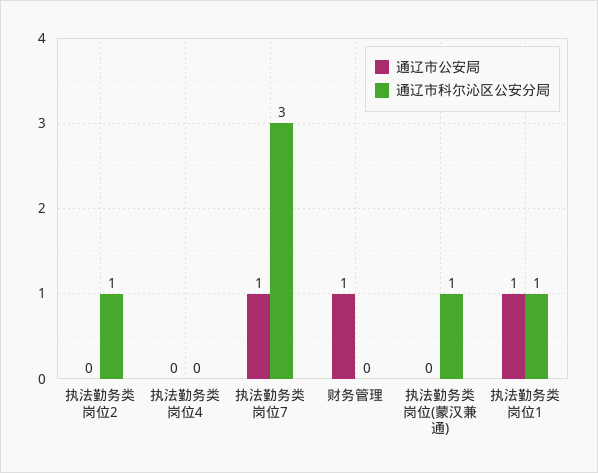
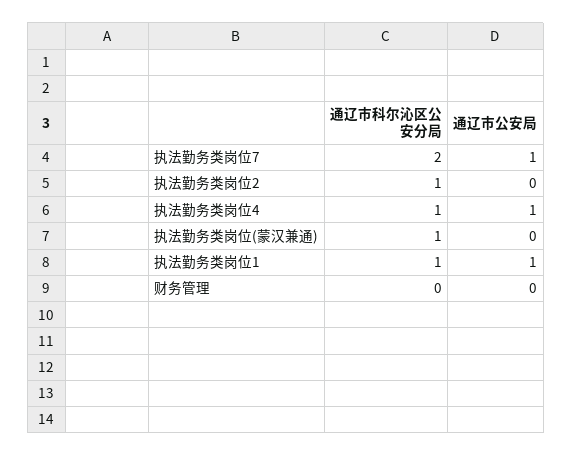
  {
    "通辽市公安局": {
      "执法勤务类岗位2": 0,
-     "执法勤务类岗位4": 0,
+     "执法勤务类岗位4": 1,
      "执法勤务类岗位7": 1,
-     "财务管理": 1,
+     "财务管理": 0,
      "执法勤务类岗位(蒙汉兼通)": 0,
      "执法勤务类岗位1": 1
    },
    "通辽市科尔沁区公安分局": {
      "执法勤务类岗位2": 1,
-     "执法勤务类岗位4": 0,
+     "执法勤务类岗位4": 1,
-     "执法勤务类岗位7": 3,
+     "执法勤务类岗位7": 2,
      "财务管理": 0,
      "执法勤务类岗位(蒙汉兼通)": 1,
      "执法勤务类岗位1": 1
    }
  }

